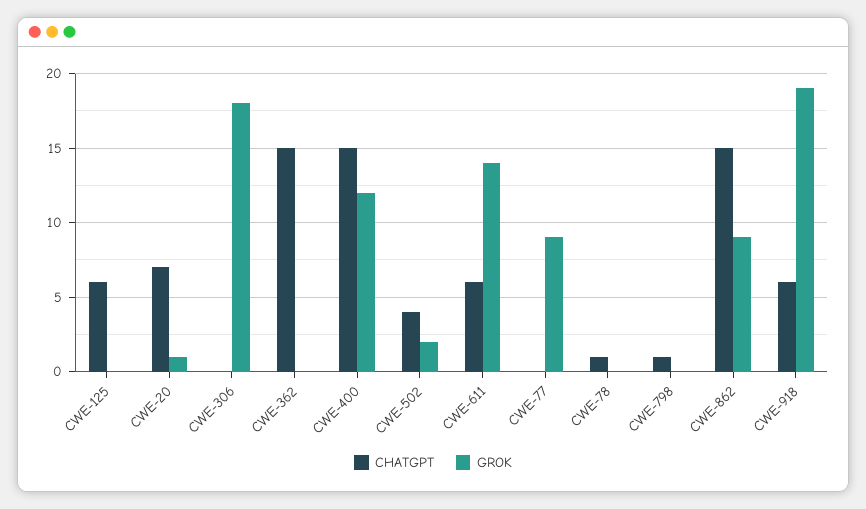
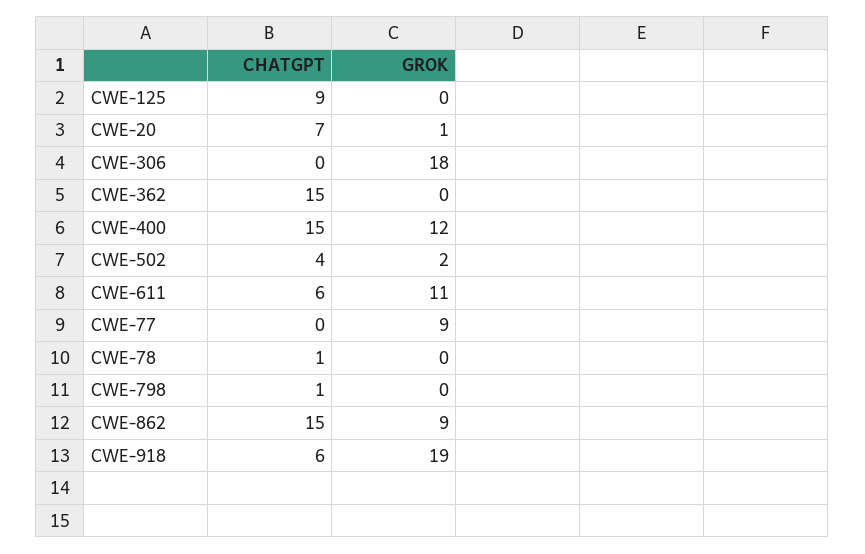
  {
    "CHATGPT": {
-     "CWE-125": 6,
+     "CWE-125": 9,
      "CWE-20": 7,
      "CWE-306": 0,
      "CWE-362": 15,
      "CWE-400": 15,
      "CWE-502": 4,
      "CWE-611": 6,
      "CWE-77": 0,
      "CWE-78": 1,
      "CWE-798": 1,
      "CWE-862": 15,
      "CWE-918": 6
    },
    "GROK": {
      "CWE-125": 0,
      "CWE-20": 1,
      "CWE-306": 18,
      "CWE-362": 0,
      "CWE-400": 12,
      "CWE-502": 2,
-     "CWE-611": 14,
+     "CWE-611": 11,
      "CWE-77": 9,
      "CWE-78": 0,
      "CWE-798": 0,
      "CWE-862": 9,
      "CWE-918": 19
    }
  }

